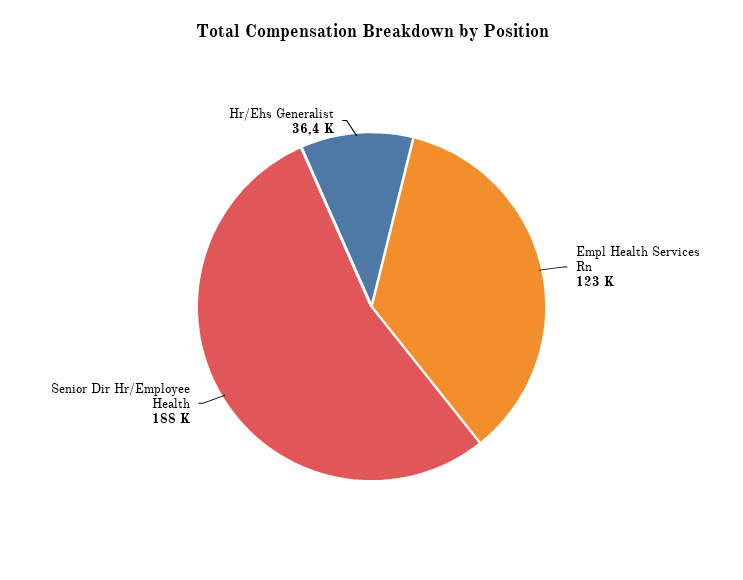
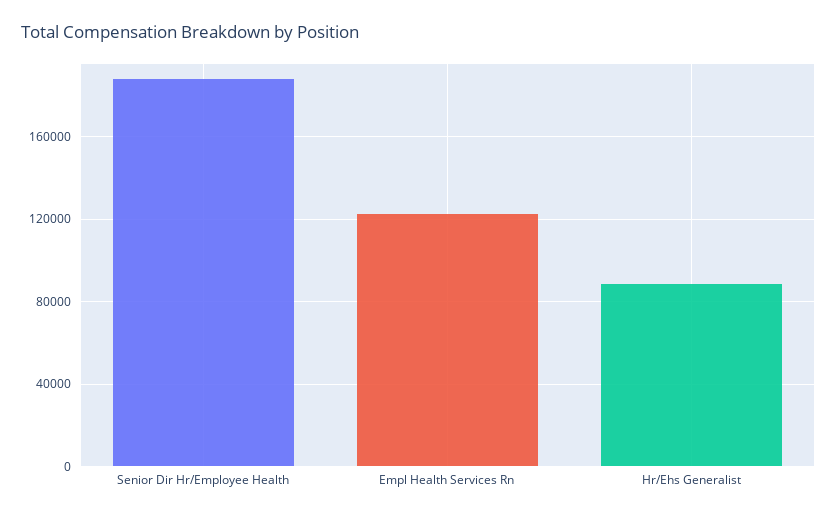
  {
    "Empl Health Services Rn": 123000,
    "Senior Dir Hr/Employee Health": 188000,
-   "Hr/Ehs Generalist": 36400
+   "Hr/Ehs Generalist": 90000
  }

